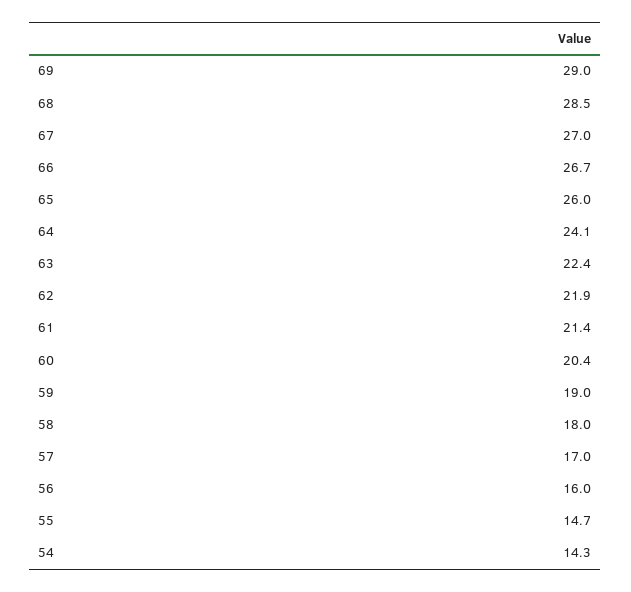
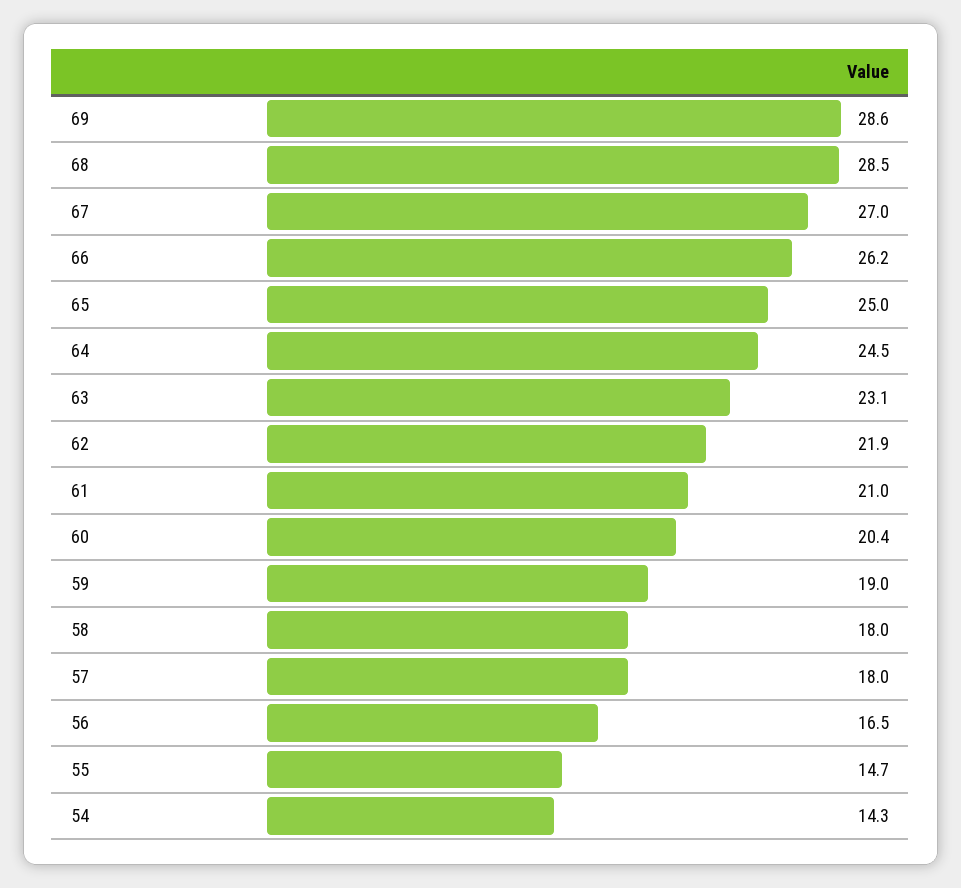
  {
-   "69": 29,
+   "69": 28.6,
    "68": 28.5,
    "67": 27,
-   "66": 26.7,
+   "66": 26.2,
-   "65": 26,
+   "65": 25,
-   "64": 24.1,
+   "64": 24.5,
-   "63": 22.4,
+   "63": 23.1,
    "62": 21.9,
-   "61": 21.4,
+   "61": 21,
    "60": 20.4,
    "59": 19,
    "58": 18,
-   "57": 17,
+   "57": 18,
-   "56": 16,
+   "56": 16.5,
    "55": 14.7,
    "54": 14.3
  }

